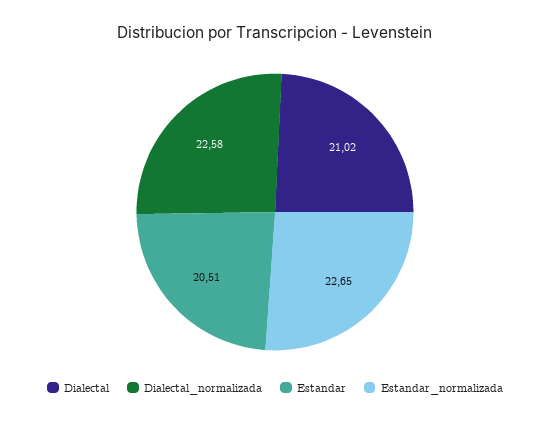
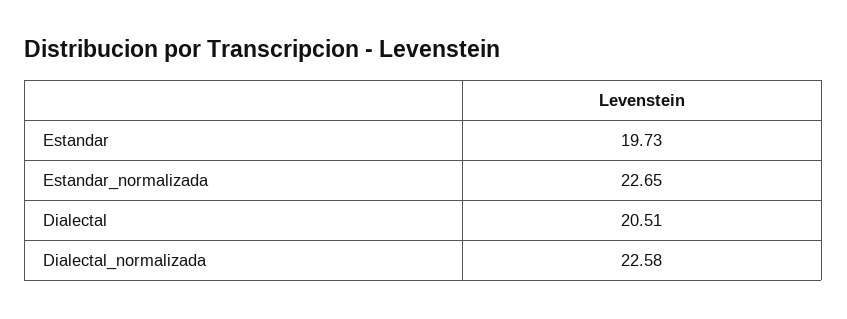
  {
-   "Dialectal": 21.02,
+   "Dialectal": 20.51,
    "Dialectal_normalizada": 22.58,
-   "Estandar": 20.51,
+   "Estandar": 19.73,
    "Estandar_normalizada": 22.65
  }

